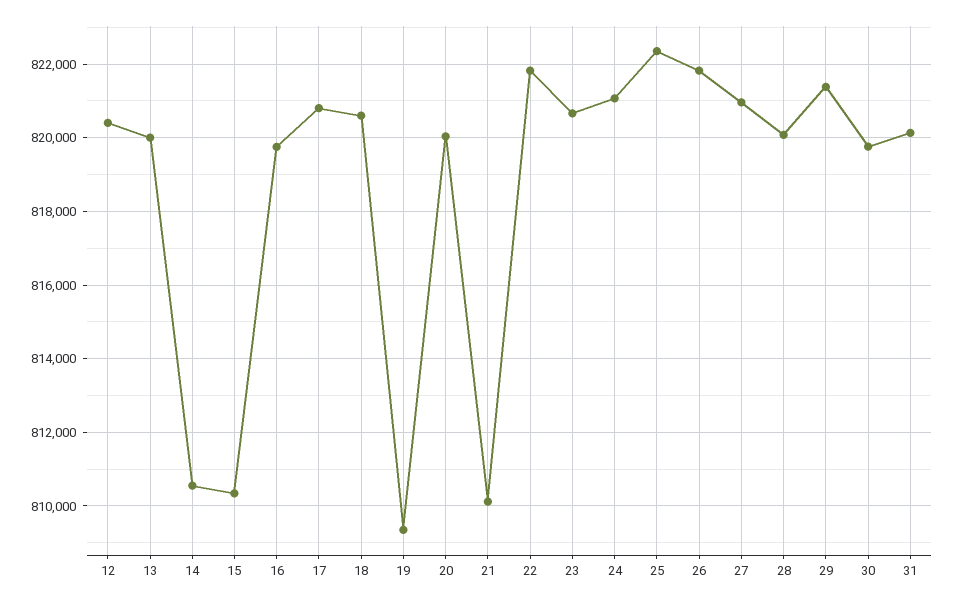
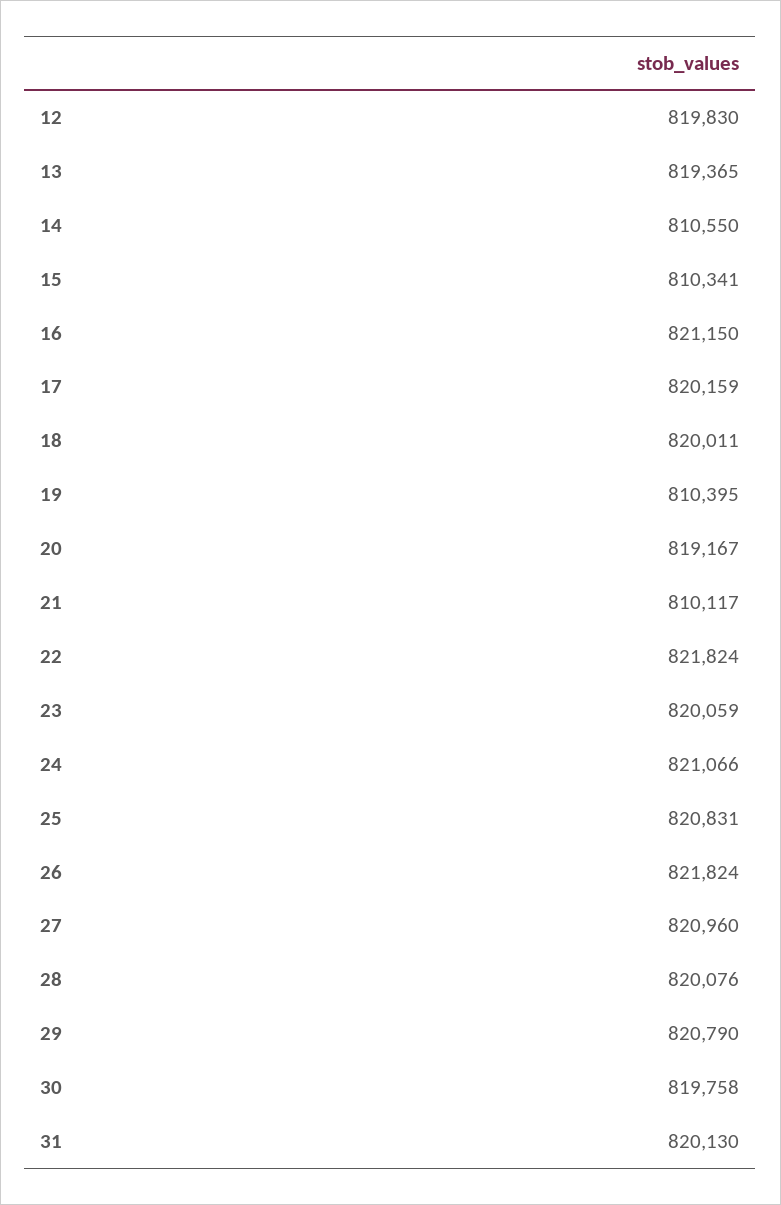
  {
-   "12": 820400,
+   "12": 819830,
-   "13": 820000,
+   "13": 819365,
    "14": 810550,
    "15": 810341,
-   "16": 819800,
+   "16": 821150,
-   "17": 820800,
+   "17": 820159,
-   "18": 820600,
+   "18": 820011,
-   "19": 809400,
+   "19": 810395,
-   "20": 820000,
+   "20": 819167,
    "21": 810117,
    "22": 821824,
-   "23": 820600,
+   "23": 820059,
    "24": 821066,
-   "25": 822400,
+   "25": 820831,
    "26": 821824,
    "27": 820960,
    "28": 820076,
-   "29": 821400,
+   "29": 820790,
    "30": 819758,
    "31": 820130
  }

